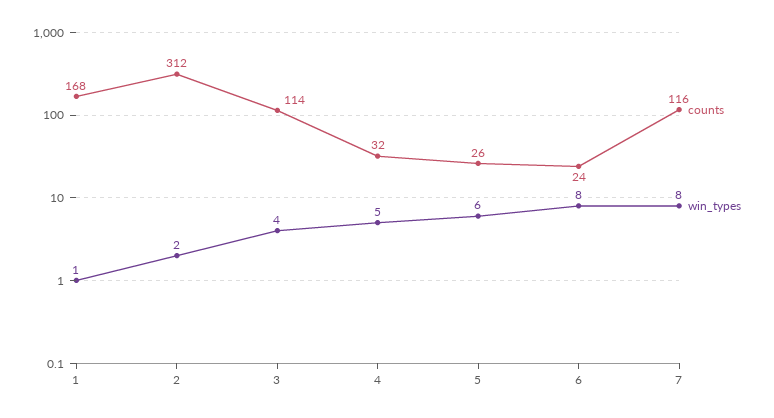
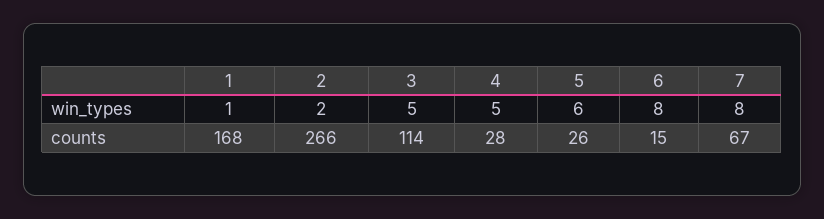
  {
    "counts": {
      "1": 168,
-     "2": 312,
+     "2": 266,
      "3": 114,
-     "4": 32,
+     "4": 28,
      "5": 26,
-     "6": 24,
+     "6": 15,
-     "7": 116
+     "7": 67
    },
    "win_types": {
      "1": 1,
      "2": 2,
-     "3": 4,
+     "3": 5,
      "4": 5,
      "5": 6,
      "6": 8,
      "7": 8
    }
  }

